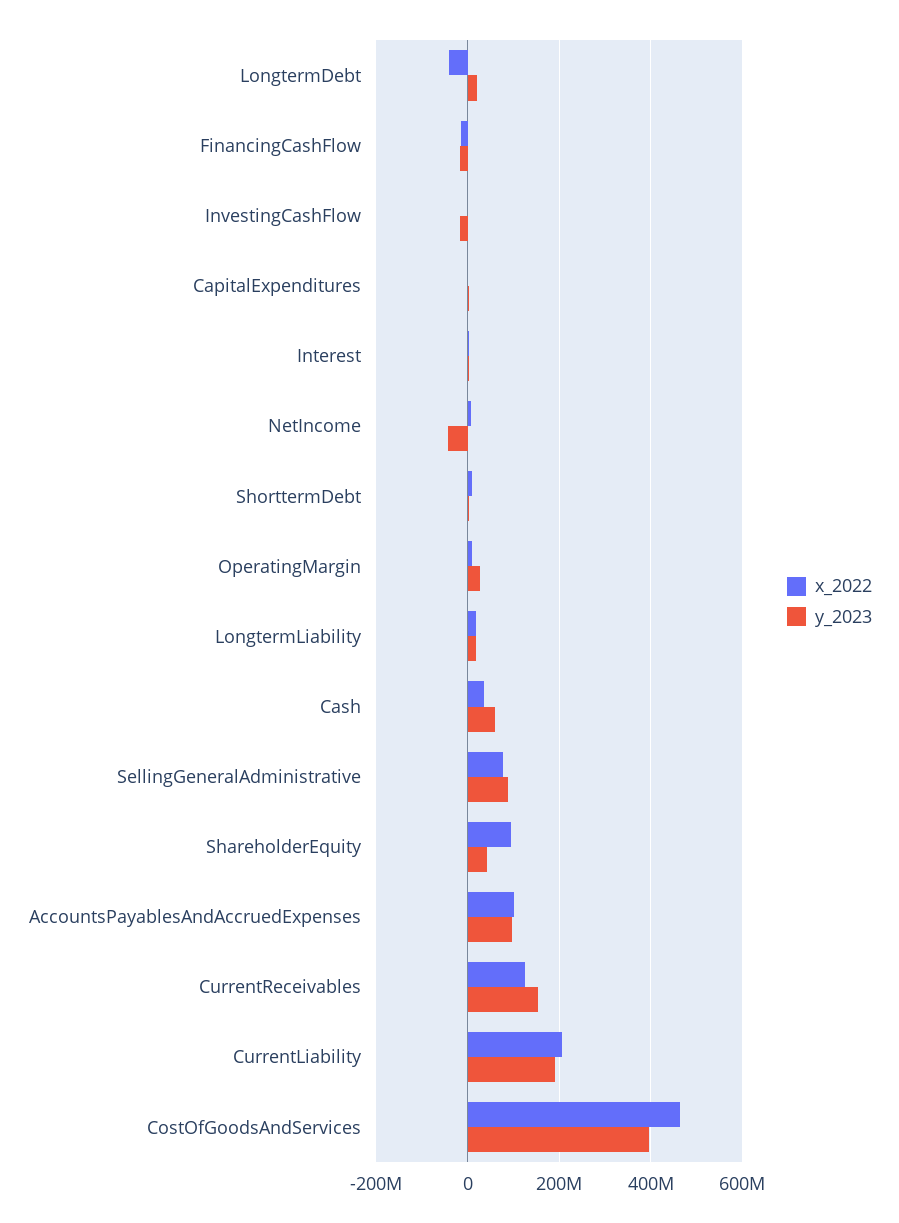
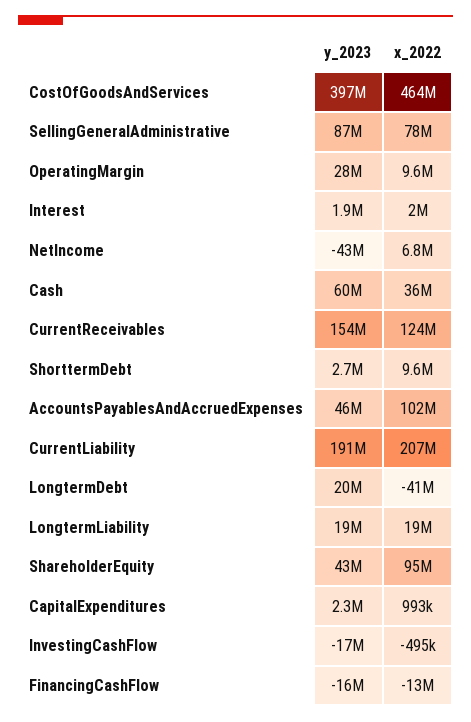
  {
    "x_2022": {
      "LongtermDebt": -41000000,
      "FinancingCashFlow": -13000000,
      "InvestingCashFlow": -495000,
      "CapitalExpenditures": 993000,
      "Interest": 2000000,
      "NetIncome": 6800000,
      "ShorttermDebt": 9600000,
      "OperatingMargin": 9600000,
      "LongtermLiability": 19000000,
      "Cash": 36000000,
      "SellingGeneralAdministrative": 78000000,
      "ShareholderEquity": 95000000,
      "AccountsPayablesAndAccruedExpenses": 102000000,
      "CurrentReceivables": 124000000,
      "CurrentLiability": 207000000,
      "CostOfGoodsAndServices": 464000000
    },
    "y_2023": {
      "LongtermDebt": 20000000,
      "FinancingCashFlow": -16000000,
      "InvestingCashFlow": -17000000,
      "CapitalExpenditures": 2300000,
      "Interest": 1900000,
      "NetIncome": -43000000,
      "ShorttermDebt": 2700000,
      "OperatingMargin": 28000000,
      "LongtermLiability": 19000000,
      "Cash": 60000000,
      "SellingGeneralAdministrative": 87000000,
      "ShareholderEquity": 43000000,
-     "AccountsPayablesAndAccruedExpenses": 100000000,
+     "AccountsPayablesAndAccruedExpenses": 46000000,
      "CurrentReceivables": 154000000,
      "CurrentLiability": 191000000,
      "CostOfGoodsAndServices": 397000000
    }
  }

